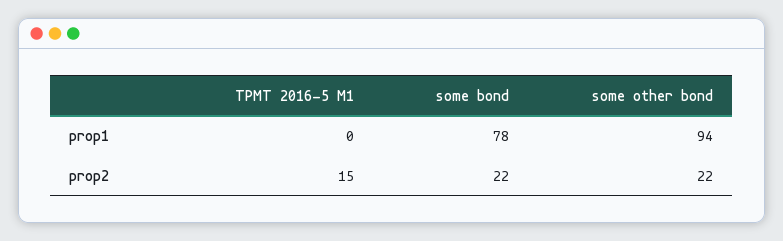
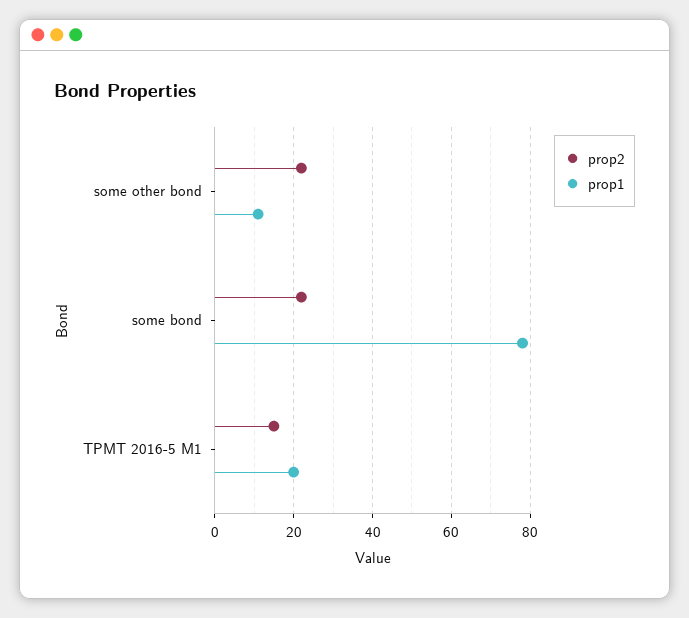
  {
    "prop1": {
-     "TPMT 2016-5 M1": 0,
+     "TPMT 2016-5 M1": 20,
      "some bond": 78,
-     "some other bond": 94
+     "some other bond": 10
    },
    "prop2": {
      "TPMT 2016-5 M1": 15,
      "some bond": 22,
      "some other bond": 22
    }
  }

